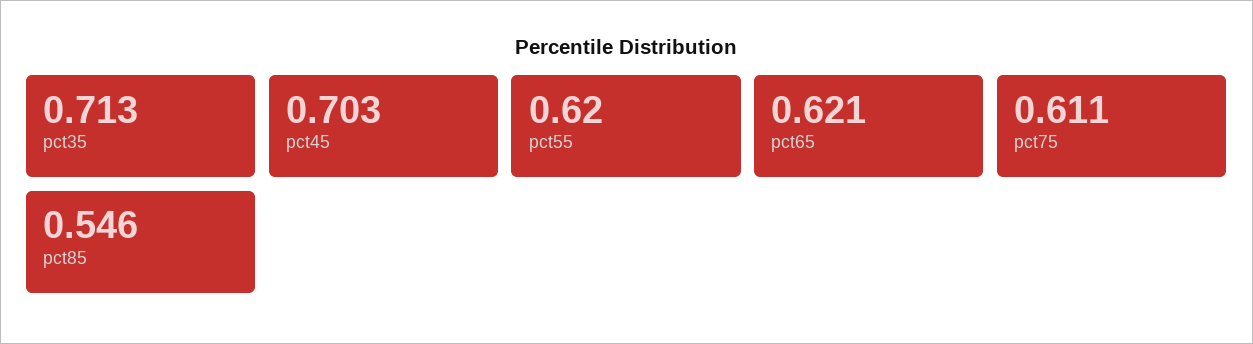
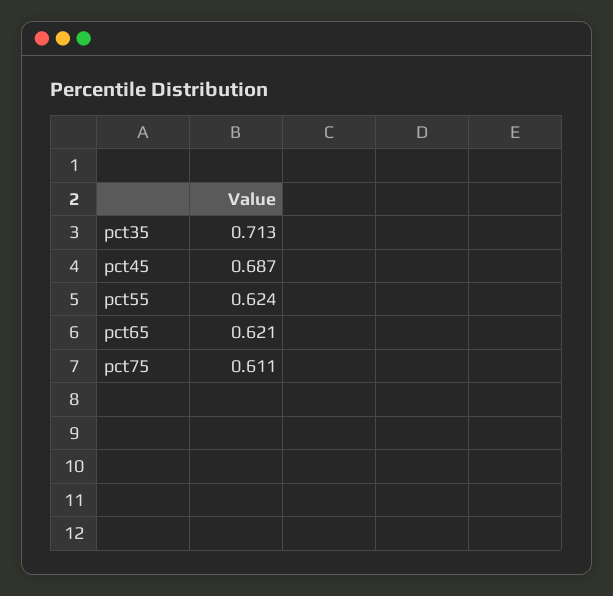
  {
    "pct35": 0.713,
-   "pct45": 0.703,
+   "pct45": 0.687,
-   "pct55": 0.62,
+   "pct55": 0.624,
    "pct65": 0.621,
-   "pct75": 0.611,
+   "pct75": 0.611
-   "pct85": 0.546
  }

